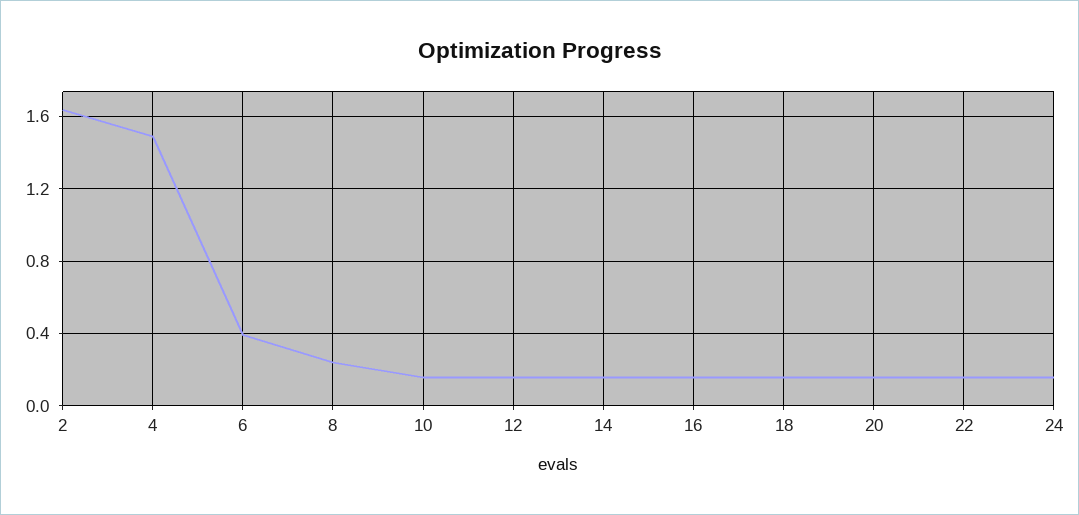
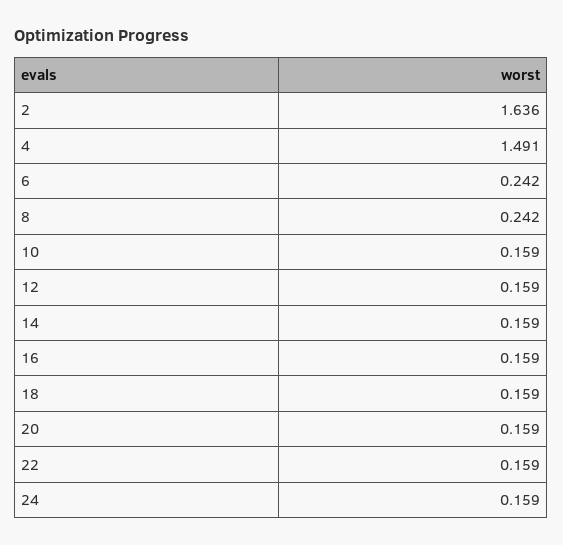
  {
    "2": 1.636,
    "4": 1.491,
-   "6": 0.4,
+   "6": 0.242,
    "8": 0.242,
    "10": 0.159,
    "12": 0.159,
    "14": 0.159,
    "16": 0.159,
    "18": 0.159,
    "20": 0.159,
    "22": 0.159,
    "24": 0.159
  }

